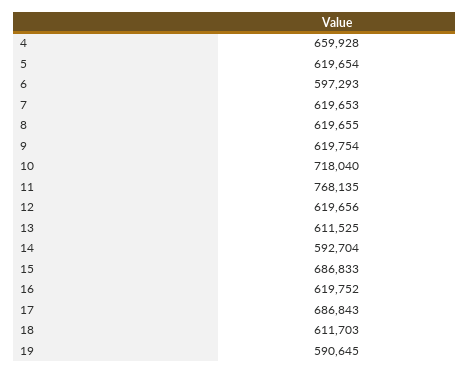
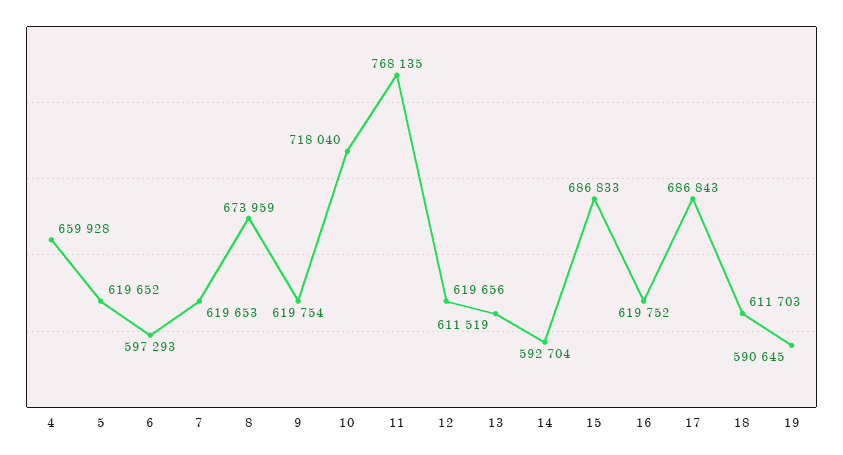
  {
    "4": 659928,
-   "5": 619654,
+   "5": 619652,
    "6": 597293,
    "7": 619653,
-   "8": 619655,
+   "8": 673959,
    "9": 619754,
    "10": 718040,
    "11": 768135,
    "12": 619656,
-   "13": 611525,
+   "13": 611519,
    "14": 592704,
    "15": 686833,
    "16": 619752,
    "17": 686843,
    "18": 611703,
    "19": 590645
  }

